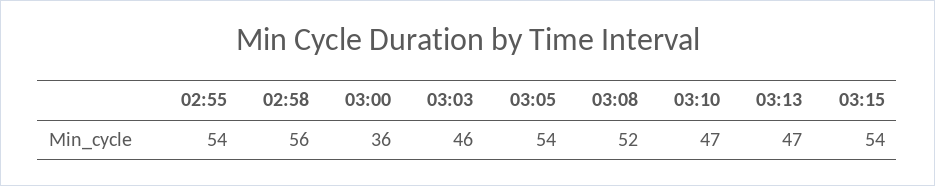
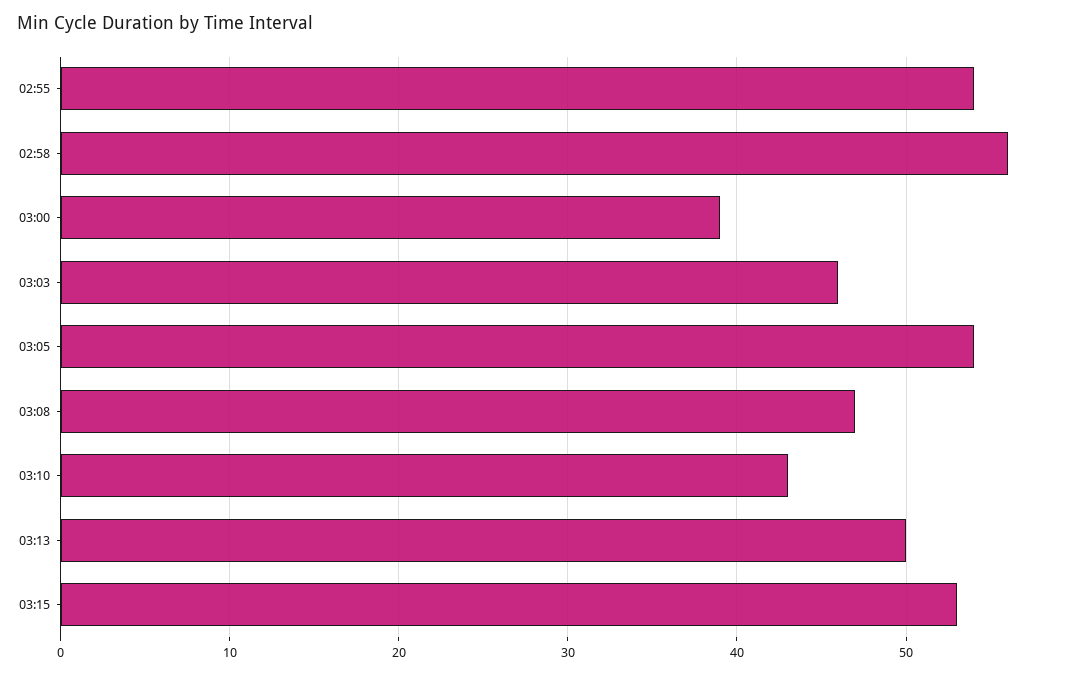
  {
    "02:55": 54,
    "02:58": 56,
-   "03:00": 36,
+   "03:00": 39,
    "03:03": 46,
    "03:05": 54,
-   "03:08": 52,
+   "03:08": 47,
-   "03:10": 47,
+   "03:10": 43,
-   "03:13": 47,
+   "03:13": 50,
-   "03:15": 54
+   "03:15": 53
  }

